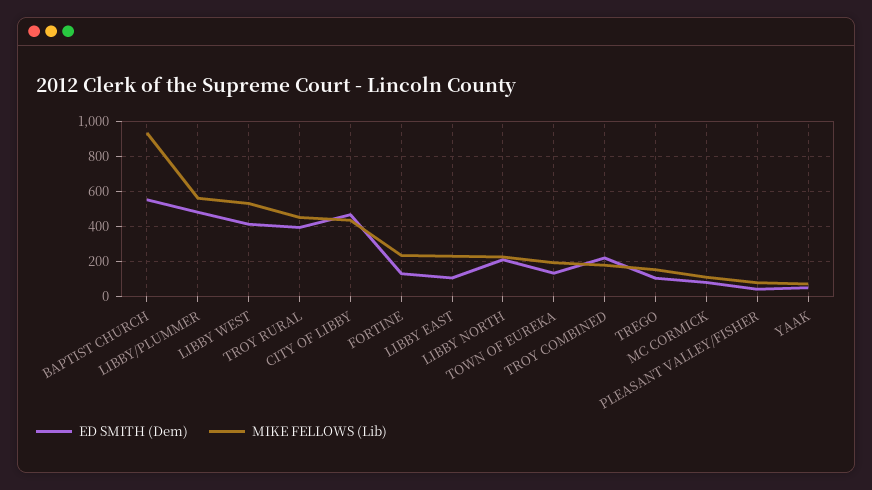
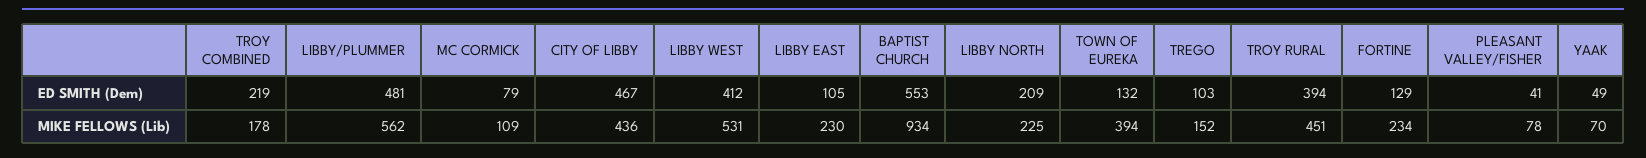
  {
    "ED SMITH (Dem)": {
      "BAPTIST CHURCH": 553,
      "LIBBY/PLUMMER": 481,
      "LIBBY WEST": 412,
      "TROY RURAL": 394,
      "CITY OF LIBBY": 467,
      "FORTINE": 129,
      "LIBBY EAST": 105,
      "LIBBY NORTH": 209,
      "TOWN OF EUREKA": 132,
      "TROY COMBINED": 219,
      "TREGO": 103,
      "MC CORMICK": 79,
      "PLEASANT VALLEY/FISHER": 41,
      "YAAK": 49
    },
    "MIKE FELLOWS (Lib)": {
      "BAPTIST CHURCH": 934,
      "LIBBY/PLUMMER": 562,
      "LIBBY WEST": 531,
      "TROY RURAL": 451,
      "CITY OF LIBBY": 436,
      "FORTINE": 234,
      "LIBBY EAST": 230,
      "LIBBY NORTH": 225,
-     "TOWN OF EUREKA": 200,
+     "TOWN OF EUREKA": 394,
      "TROY COMBINED": 178,
      "TREGO": 152,
      "MC CORMICK": 109,
      "PLEASANT VALLEY/FISHER": 78,
      "YAAK": 70
    }
  }

